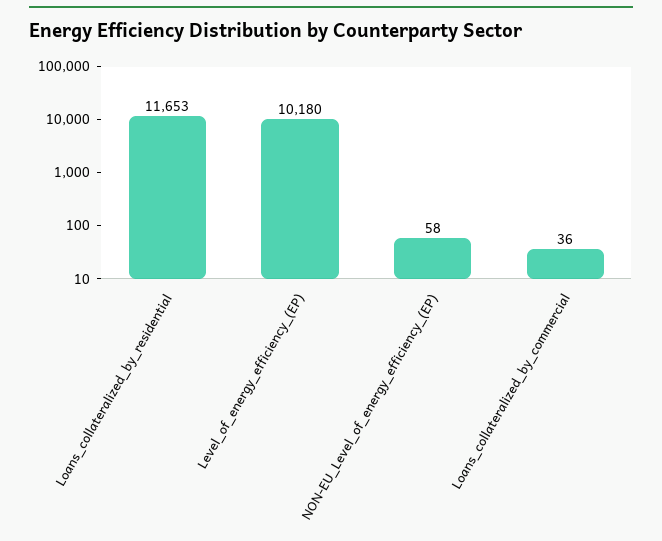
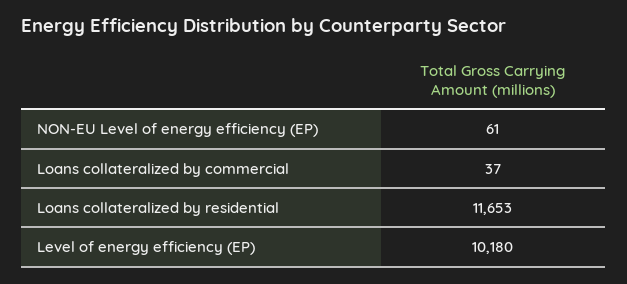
  {
    "Loans_collateralized_by_residential": 11653,
    "Level_of_energy_efficiency_(EP)": 10180,
-   "NON-EU_Level_of_energy_efficiency_(EP)": 58,
+   "NON-EU_Level_of_energy_efficiency_(EP)": 61,
-   "Loans_collateralized_by_commercial": 36
+   "Loans_collateralized_by_commercial": 37
  }

